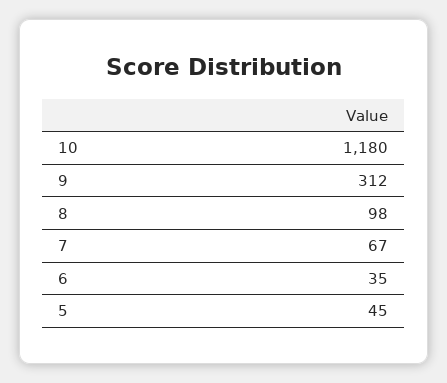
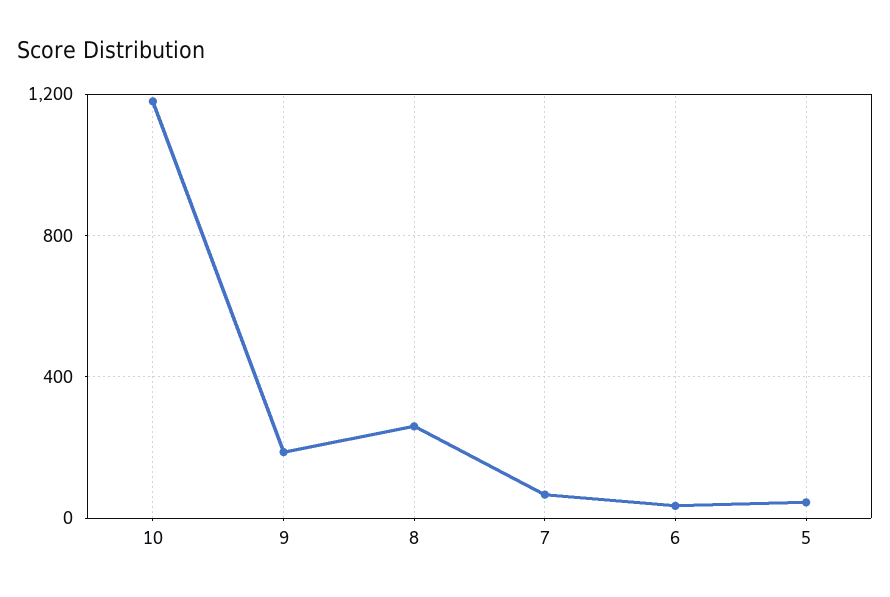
  {
    "10": 1180,
-   "9": 312,
+   "9": 200,
-   "8": 98,
+   "8": 250,
    "7": 67,
    "6": 35,
    "5": 45
  }

